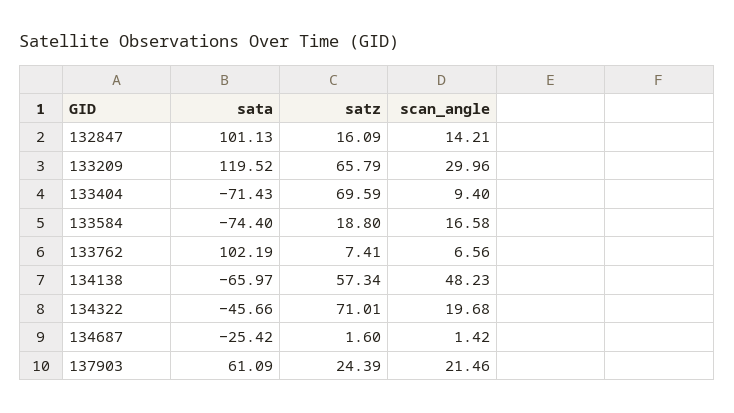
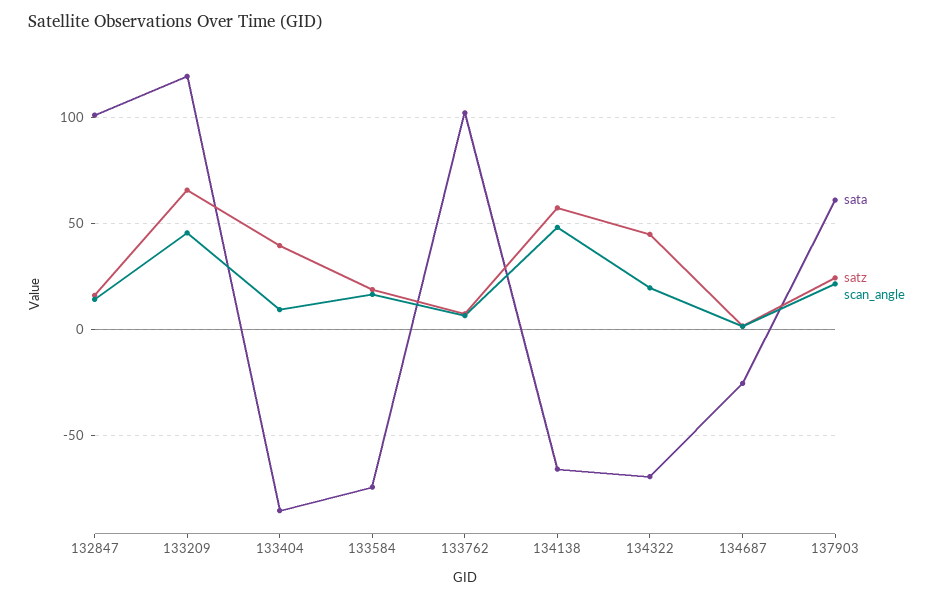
  {
    "sata": {
      "132847": 101.13,
      "133209": 119.52,
-     "133404": -71.43,
+     "133404": -85,
      "133584": -74.4,
      "133762": 102.19,
      "134138": -65.97,
-     "134322": -45.66,
+     "134322": -70,
      "134687": -25.42,
      "137903": 61.09
    },
    "satz": {
      "132847": 16.09,
      "133209": 65.79,
-     "133404": 69.59,
+     "133404": 40,
      "133584": 18.8,
      "133762": 7.41,
      "134138": 57.34,
-     "134322": 71.01,
+     "134322": 45,
      "134687": 1.6,
      "137903": 24.39
    },
    "scan_angle": {
      "132847": 14.21,
-     "133209": 29.96,
+     "133209": 45,
      "133404": 9.4,
      "133584": 16.58,
      "133762": 6.56,
      "134138": 48.23,
      "134322": 19.68,
      "134687": 1.42,
      "137903": 21.46
    }
  }

